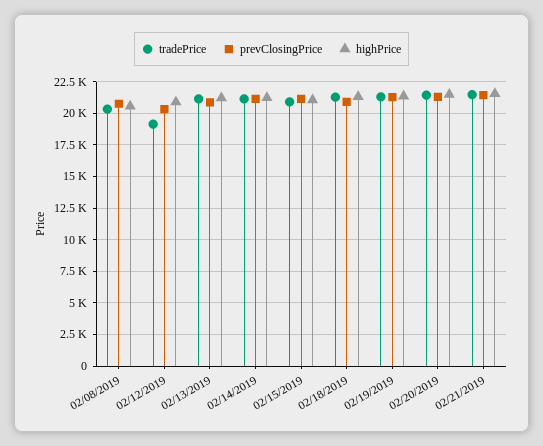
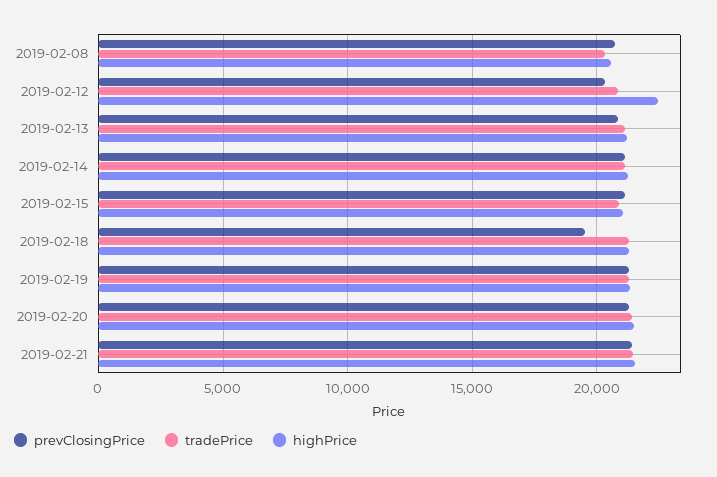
  {
    "tradePrice": {
      "02/08/2019": 20500,
-     "02/12/2019": 19000,
+     "02/12/2019": 21000,
      "02/13/2019": 21000,
      "02/14/2019": 21000,
      "02/15/2019": 21000,
      "02/18/2019": 21500,
      "02/19/2019": 21500,
      "02/20/2019": 21500,
      "02/21/2019": 21500
    },
    "prevClosingPrice": {
      "02/08/2019": 21000,
      "02/12/2019": 20500,
      "02/13/2019": 21000,
      "02/14/2019": 21000,
      "02/15/2019": 21000,
-     "02/18/2019": 21000,
+     "02/18/2019": 19500,
      "02/19/2019": 21500,
      "02/20/2019": 21500,
      "02/21/2019": 21500
    },
    "highPrice": {
      "02/08/2019": 20500,
-     "02/12/2019": 21000,
+     "02/12/2019": 22500,
      "02/13/2019": 21000,
      "02/14/2019": 21000,
      "02/15/2019": 21000,
      "02/18/2019": 21500,
      "02/19/2019": 21500,
      "02/20/2019": 21500,
      "02/21/2019": 21500
    }
  }

